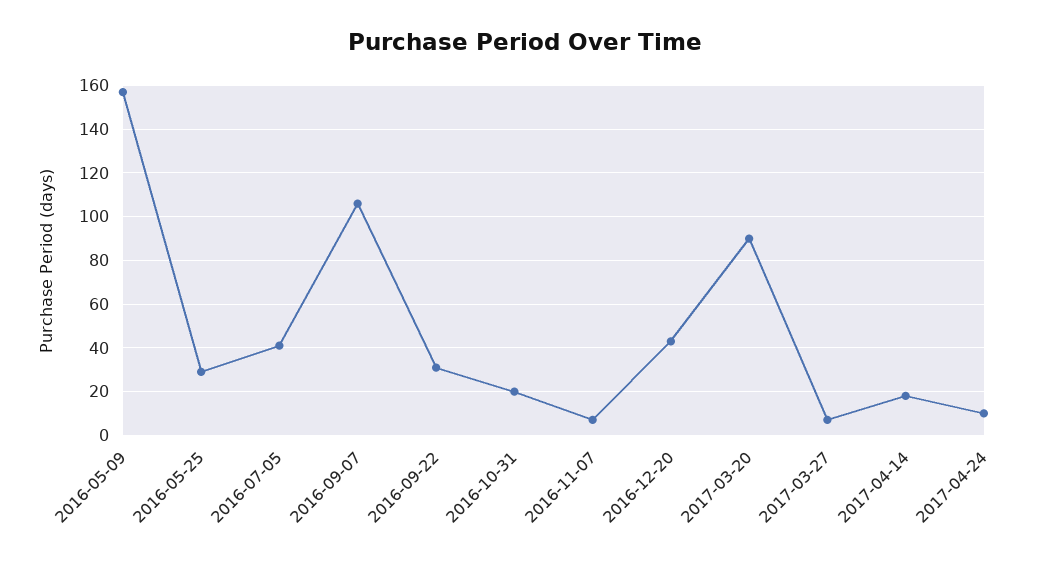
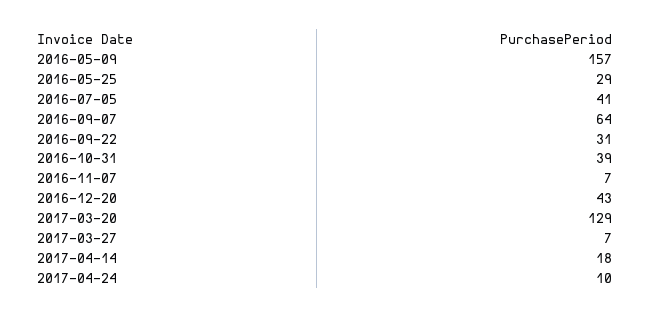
  {
    "2016-05-09": 157,
    "2016-05-25": 29,
    "2016-07-05": 41,
-   "2016-09-07": 105,
+   "2016-09-07": 64,
    "2016-09-22": 31,
-   "2016-10-31": 20,
+   "2016-10-31": 39,
    "2016-11-07": 7,
    "2016-12-20": 43,
-   "2017-03-20": 90,
+   "2017-03-20": 129,
    "2017-03-27": 7,
    "2017-04-14": 18,
    "2017-04-24": 10
  }

